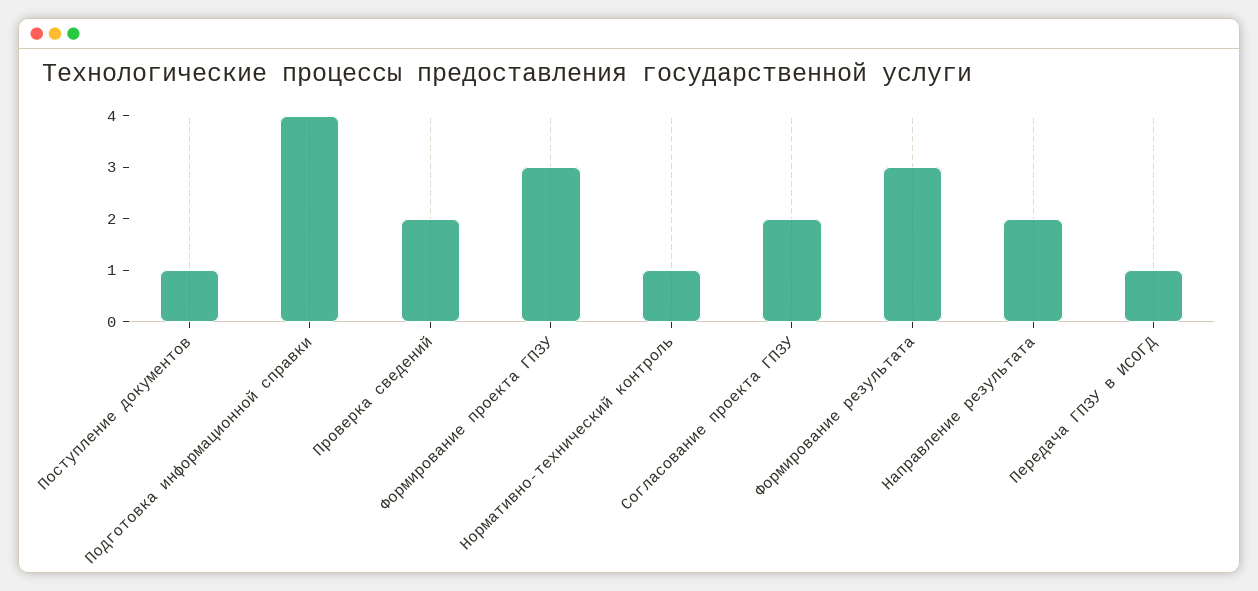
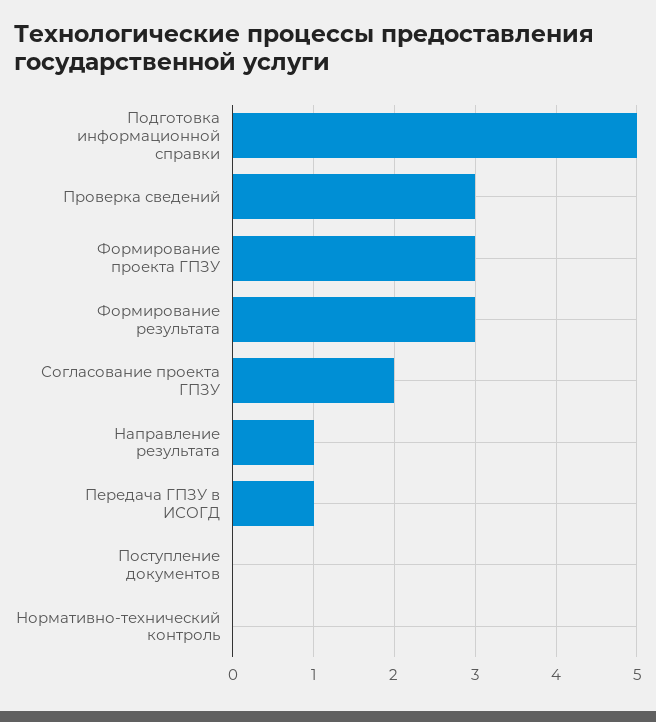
  {
-   "Поступление документов": 1,
+   "Поступление документов": 0,
-   "Подготовка информационной справки": 4,
+   "Подготовка информационной справки": 5,
-   "Проверка сведений": 2,
+   "Проверка сведений": 3,
    "Формирование проекта ГПЗУ": 3,
-   "Нормативно-технический контроль": 1,
+   "Нормативно-технический контроль": 0,
    "Согласование проекта ГПЗУ": 2,
    "Формирование результата": 3,
-   "Направление результата": 2,
+   "Направление результата": 1,
    "Передача ГПЗУ в ИСОГД": 1
  }

